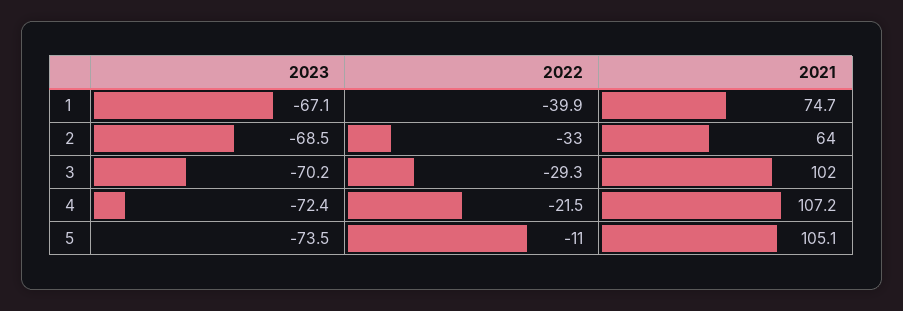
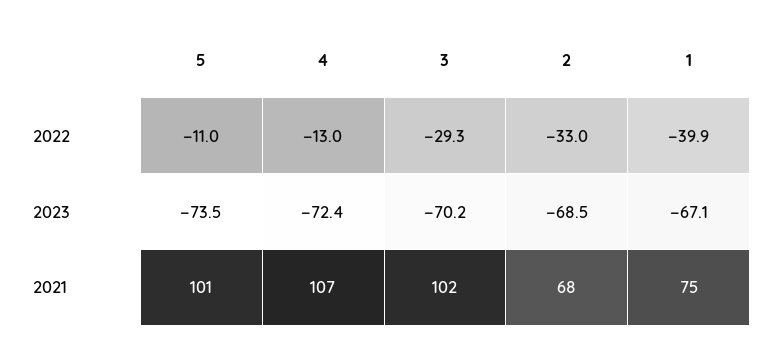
  {
    "2023": {
      "1": -67.1,
      "2": -68.5,
      "3": -70.2,
      "4": -72.4,
      "5": -73.5
    },
    "2022": {
      "1": -39.9,
      "2": -33,
      "3": -29.3,
-     "4": -21.5,
+     "4": -13,
      "5": -11
    },
    "2021": {
      "1": 74.7,
-     "2": 64,
+     "2": 68,
      "3": 102,
      "4": 107.2,
-     "5": 105.1
+     "5": 101
    }
  }

